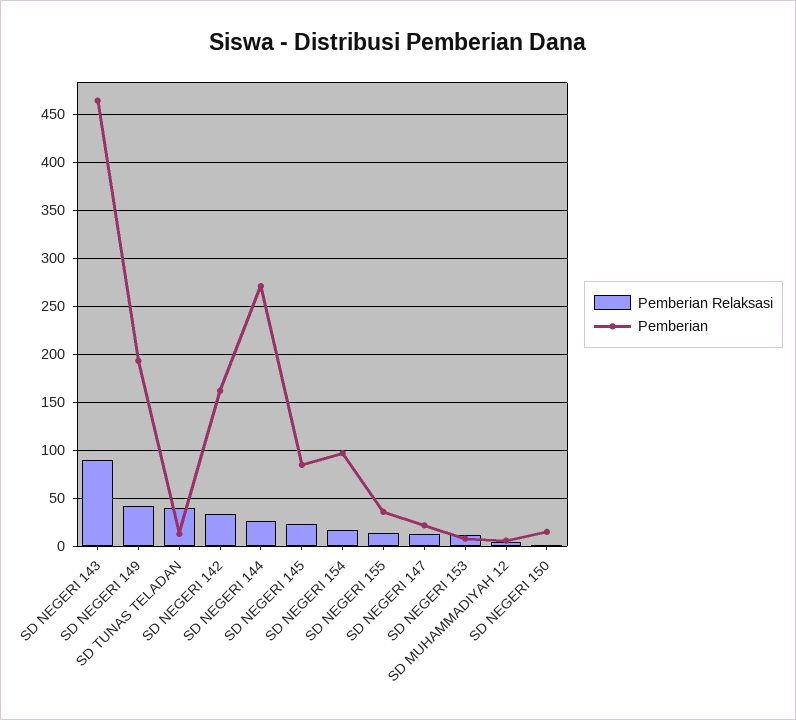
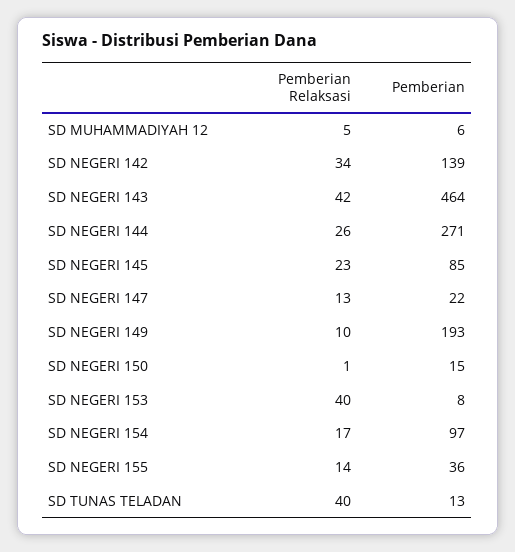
  {
    "Pemberian Relaksasi": {
-     "SD NEGERI 143": 90,
+     "SD NEGERI 143": 42,
-     "SD NEGERI 149": 40,
+     "SD NEGERI 149": 10,
      "SD TUNAS TELADAN": 40,
      "SD NEGERI 142": 34,
      "SD NEGERI 144": 26,
      "SD NEGERI 145": 23,
      "SD NEGERI 154": 17,
      "SD NEGERI 155": 14,
      "SD NEGERI 147": 13,
-     "SD NEGERI 153": 10,
+     "SD NEGERI 153": 40,
      "SD MUHAMMADIYAH 12": 5,
      "SD NEGERI 150": 1
    },
    "Pemberian": {
      "SD NEGERI 143": 464,
      "SD NEGERI 149": 193,
      "SD TUNAS TELADAN": 13,
-     "SD NEGERI 142": 160,
+     "SD NEGERI 142": 139,
      "SD NEGERI 144": 271,
      "SD NEGERI 145": 85,
      "SD NEGERI 154": 97,
      "SD NEGERI 155": 36,
      "SD NEGERI 147": 22,
      "SD NEGERI 153": 8,
      "SD MUHAMMADIYAH 12": 6,
      "SD NEGERI 150": 15
    }
  }

